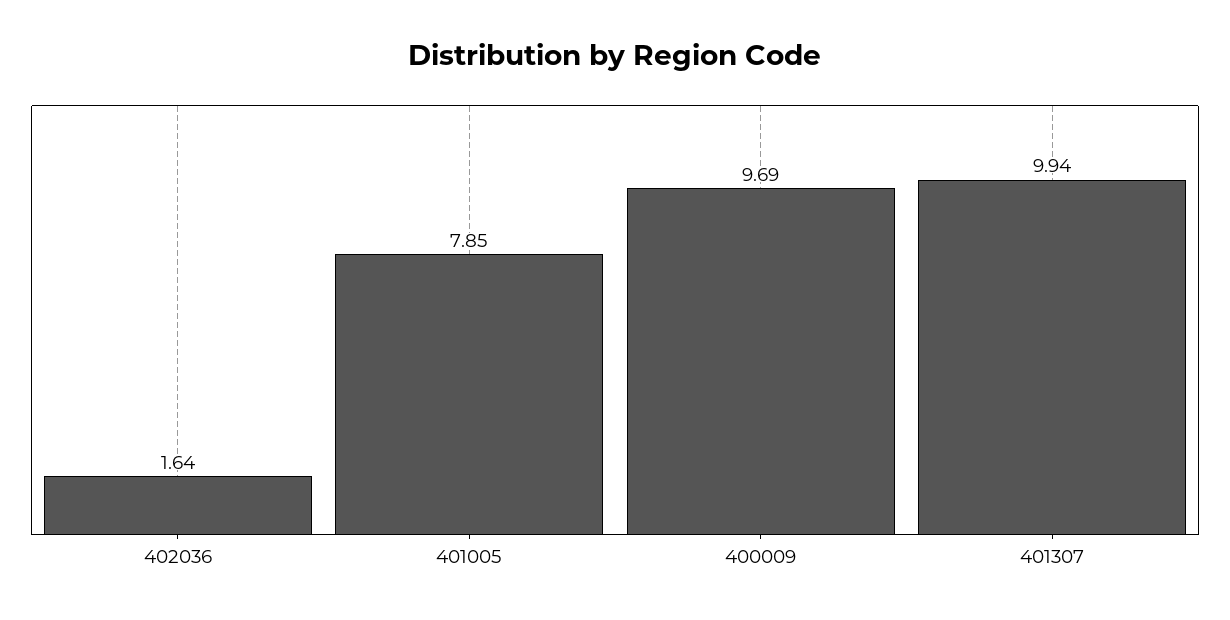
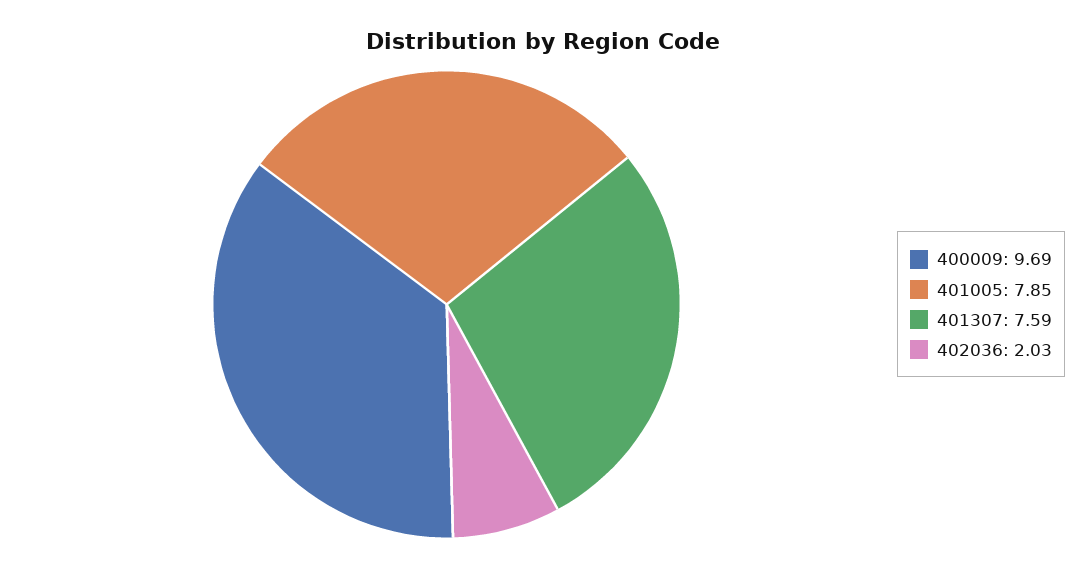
  {
-   "402036": 1.64,
+   "402036": 2.03,
    "401005": 7.85,
    "400009": 9.69,
-   "401307": 9.94
+   "401307": 7.59
  }

